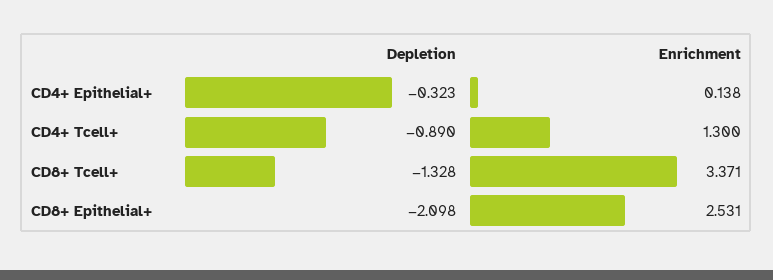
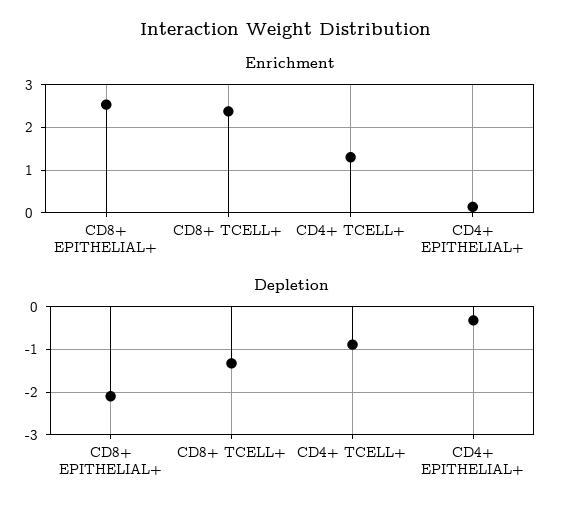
  {
    "Depletion": {
      "CD4+ Epithelial+": -0.323,
      "CD4+ Tcell+": -0.89,
      "CD8+ Tcell+": -1.328,
      "CD8+ Epithelial+": -2.098
    },
    "Enrichment": {
      "CD4+ Epithelial+": 0.138,
      "CD4+ Tcell+": 1.3,
-     "CD8+ Tcell+": 3.371,
+     "CD8+ Tcell+": 2.4,
      "CD8+ Epithelial+": 2.531
    }
  }

